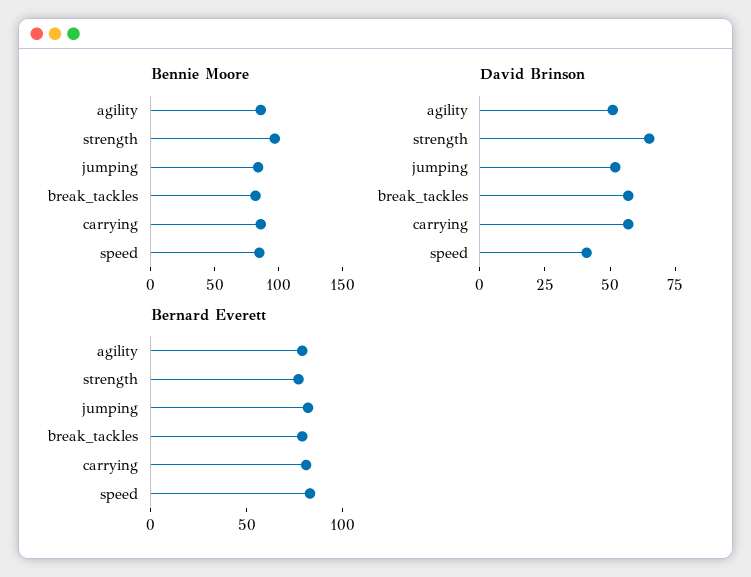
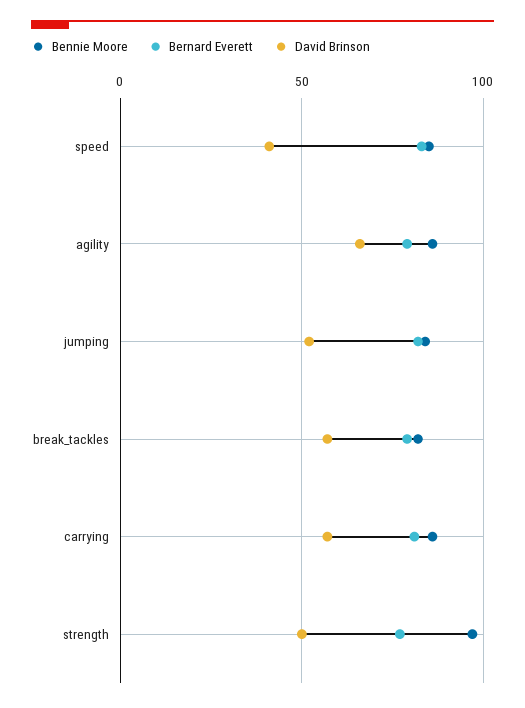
  {
    "Bennie Moore": {
      "agility": 85,
      "strength": 95,
      "jumping": 85,
      "break_tackles": 80,
      "carrying": 85,
      "speed": 85
    },
    "David Brinson": {
-     "agility": 50,
+     "agility": 65,
-     "strength": 65,
+     "strength": 50,
      "jumping": 50,
      "break_tackles": 55,
      "carrying": 55,
      "speed": 40
    },
    "Bernard Everett": {
      "agility": 80,
      "strength": 75,
      "jumping": 80,
      "break_tackles": 80,
      "carrying": 80,
      "speed": 85
    }
  }

